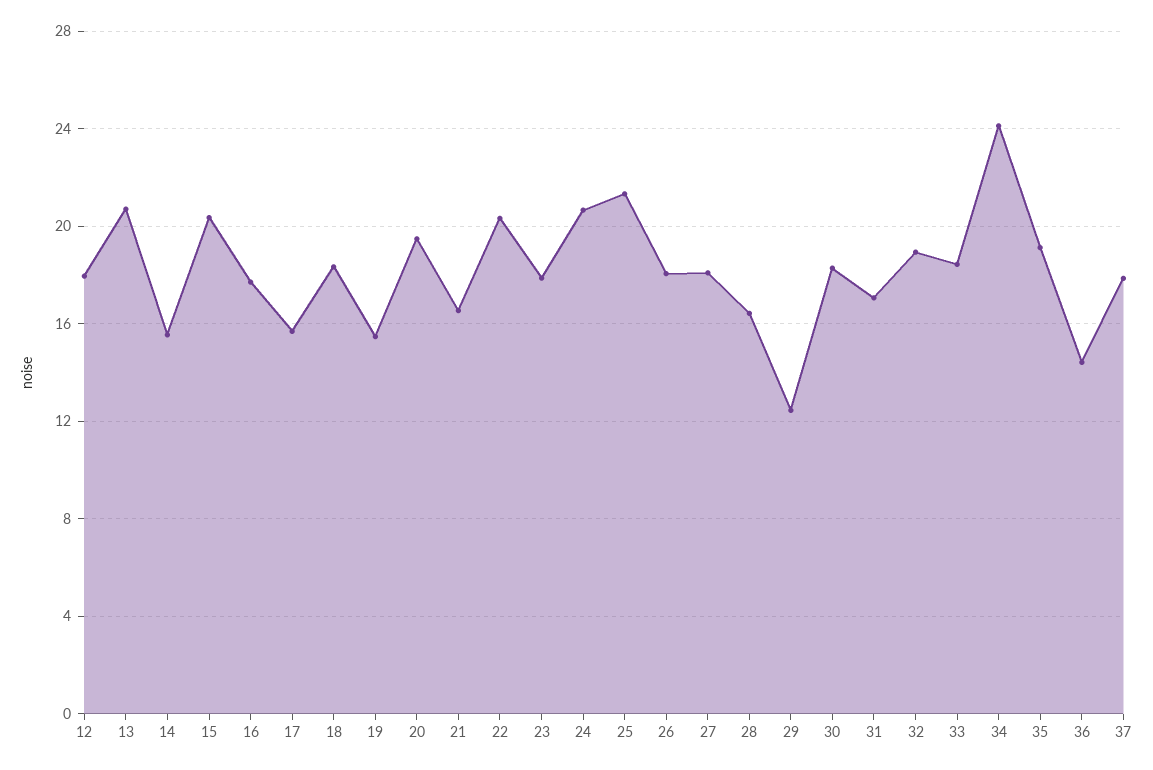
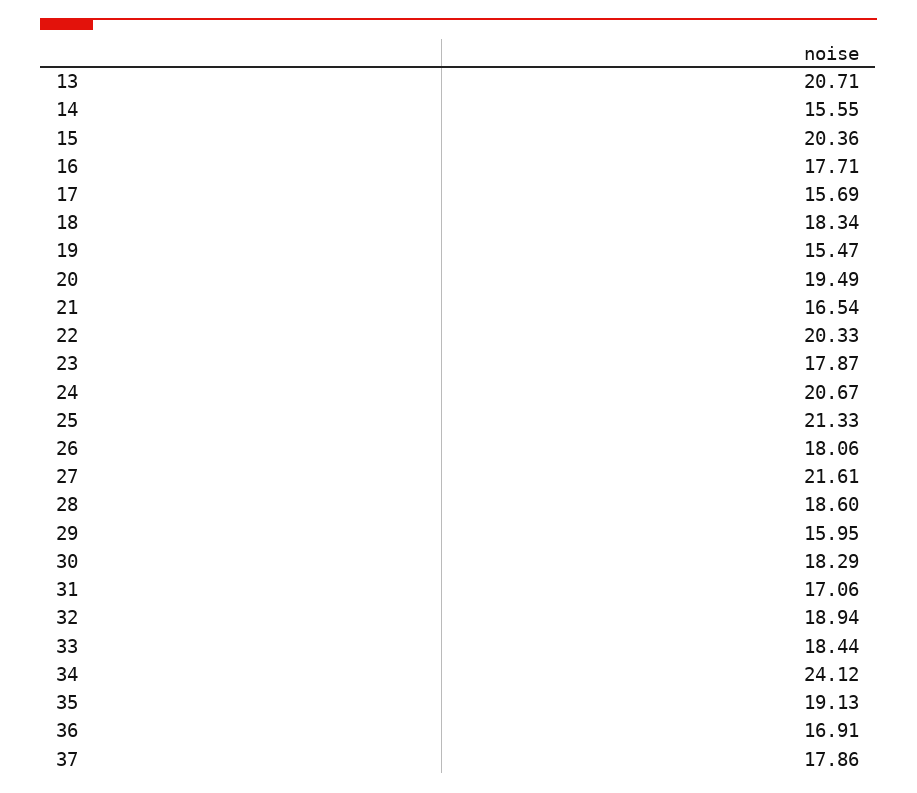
  {
-   "12": 18,
    "13": 20.71,
    "14": 15.55,
    "15": 20.36,
    "16": 17.71,
    "17": 15.69,
    "18": 18.34,
    "19": 15.47,
    "20": 19.49,
    "21": 16.54,
    "22": 20.33,
    "23": 17.87,
    "24": 20.67,
    "25": 21.33,
    "26": 18.06,
-   "27": 18,
+   "27": 21.61,
-   "28": 16.5,
+   "28": 18.6,
-   "29": 12.5,
+   "29": 15.95,
    "30": 18.29,
    "31": 17.06,
    "32": 18.94,
    "33": 18.44,
    "34": 24.12,
    "35": 19.13,
-   "36": 14.5,
+   "36": 16.91,
    "37": 17.86
  }

